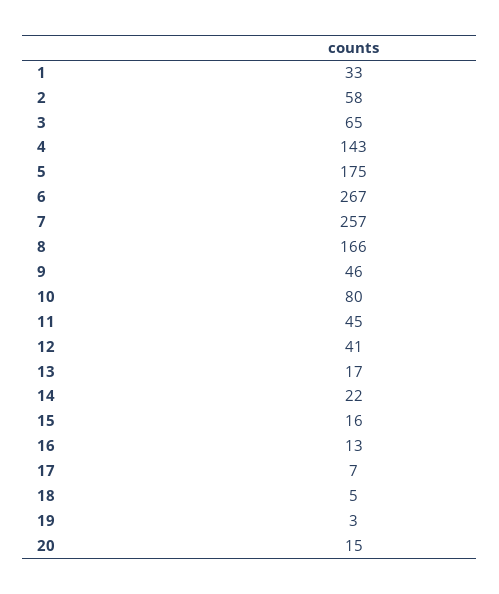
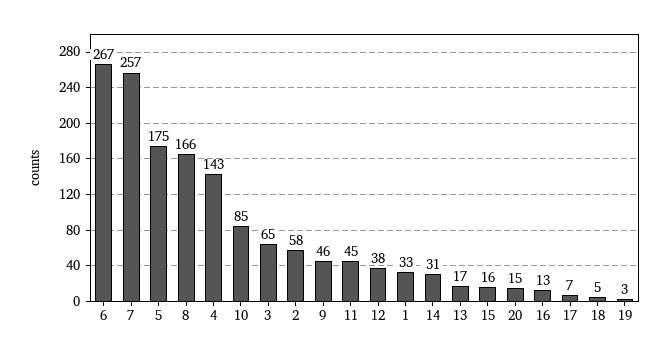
  {
    "1": 33,
    "2": 58,
    "3": 65,
    "4": 143,
    "5": 175,
    "6": 267,
    "7": 257,
    "8": 166,
    "9": 46,
-   "10": 80,
+   "10": 85,
    "11": 45,
-   "12": 41,
+   "12": 38,
    "13": 17,
-   "14": 22,
+   "14": 31,
    "15": 16,
    "16": 13,
    "17": 7,
    "18": 5,
    "19": 3,
    "20": 15
  }

